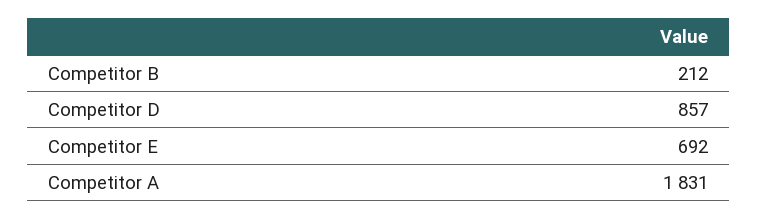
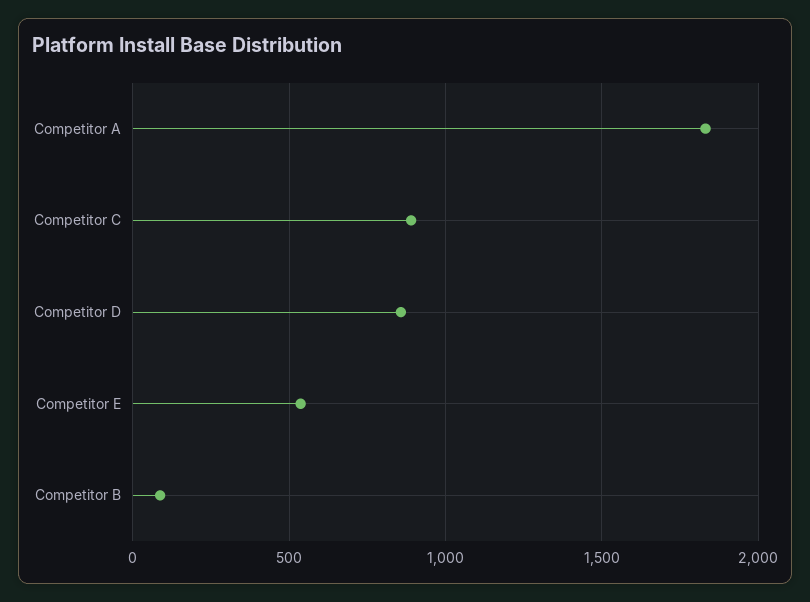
  {
-   "Competitor B": 212,
+   "Competitor B": 100,
    "Competitor D": 857,
-   "Competitor E": 692,
+   "Competitor E": 550,
-   "Competitor A": 1831
+   "Competitor A": 1831,
+   "Competitor C": 900
  }

